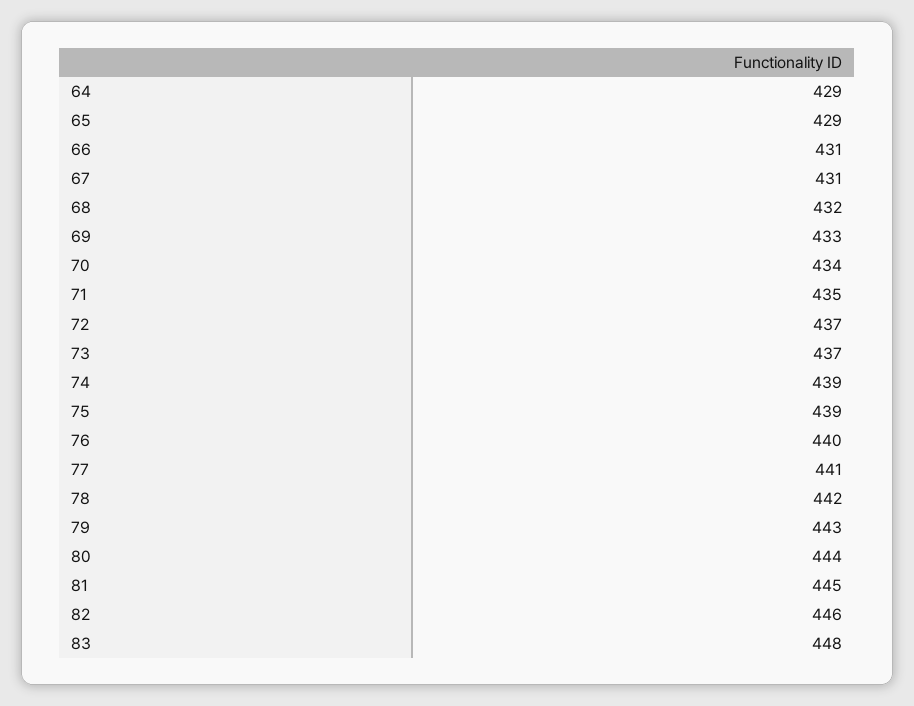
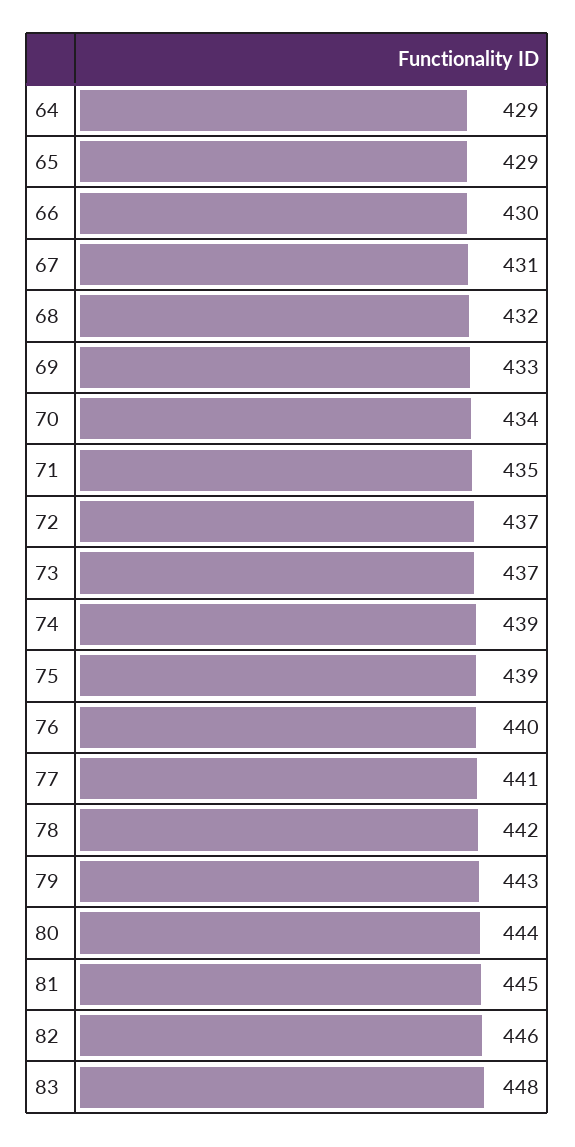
  {
    "64": 429,
    "65": 429,
-   "66": 431,
+   "66": 430,
    "67": 431,
    "68": 432,
    "69": 433,
    "70": 434,
    "71": 435,
    "72": 437,
    "73": 437,
    "74": 439,
    "75": 439,
    "76": 440,
    "77": 441,
    "78": 442,
    "79": 443,
    "80": 444,
    "81": 445,
    "82": 446,
    "83": 448
  }

